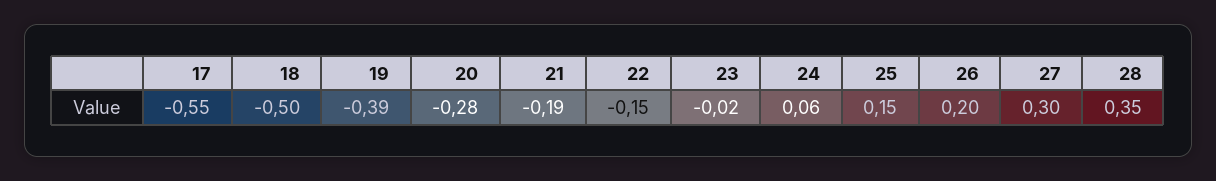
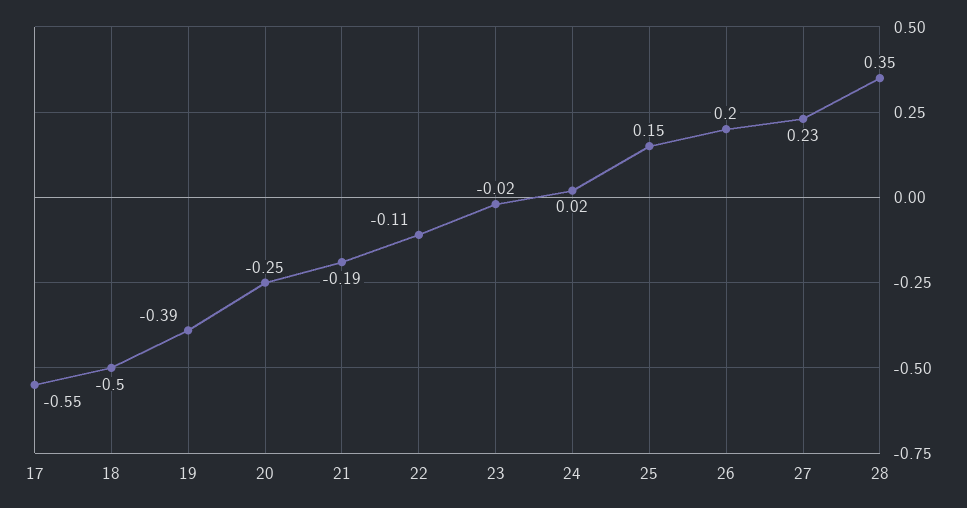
  {
    "17": -0.55,
    "18": -0.5,
    "19": -0.39,
-   "20": -0.28,
+   "20": -0.25,
    "21": -0.19,
-   "22": -0.15,
+   "22": -0.11,
    "23": -0.02,
-   "24": 0.06,
+   "24": 0.02,
    "25": 0.15,
    "26": 0.2,
-   "27": 0.3,
+   "27": 0.23,
    "28": 0.35
  }

